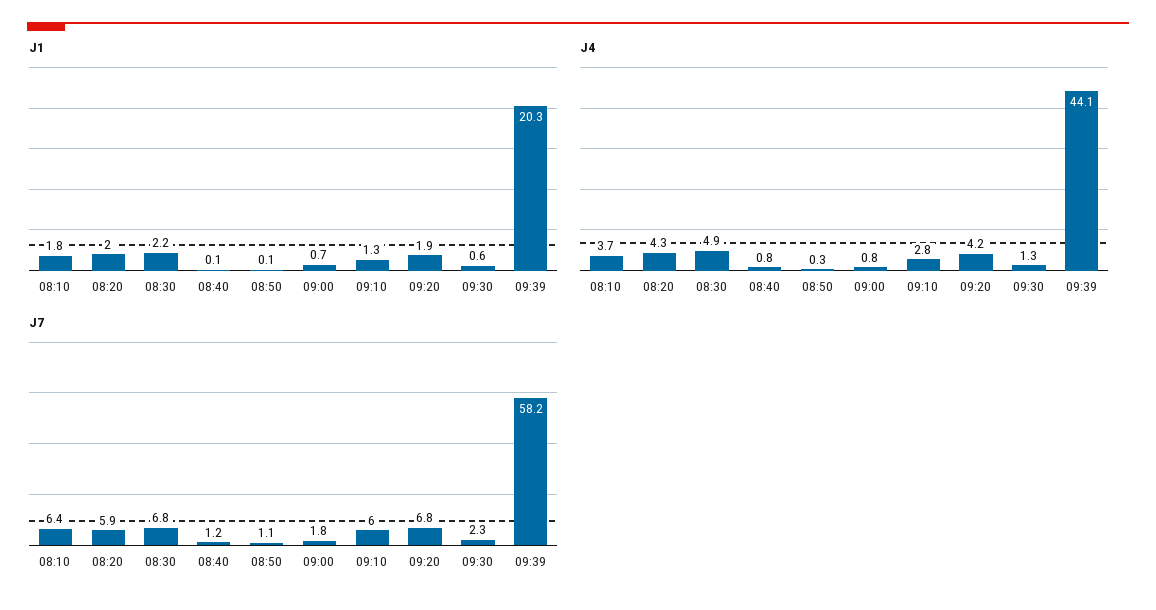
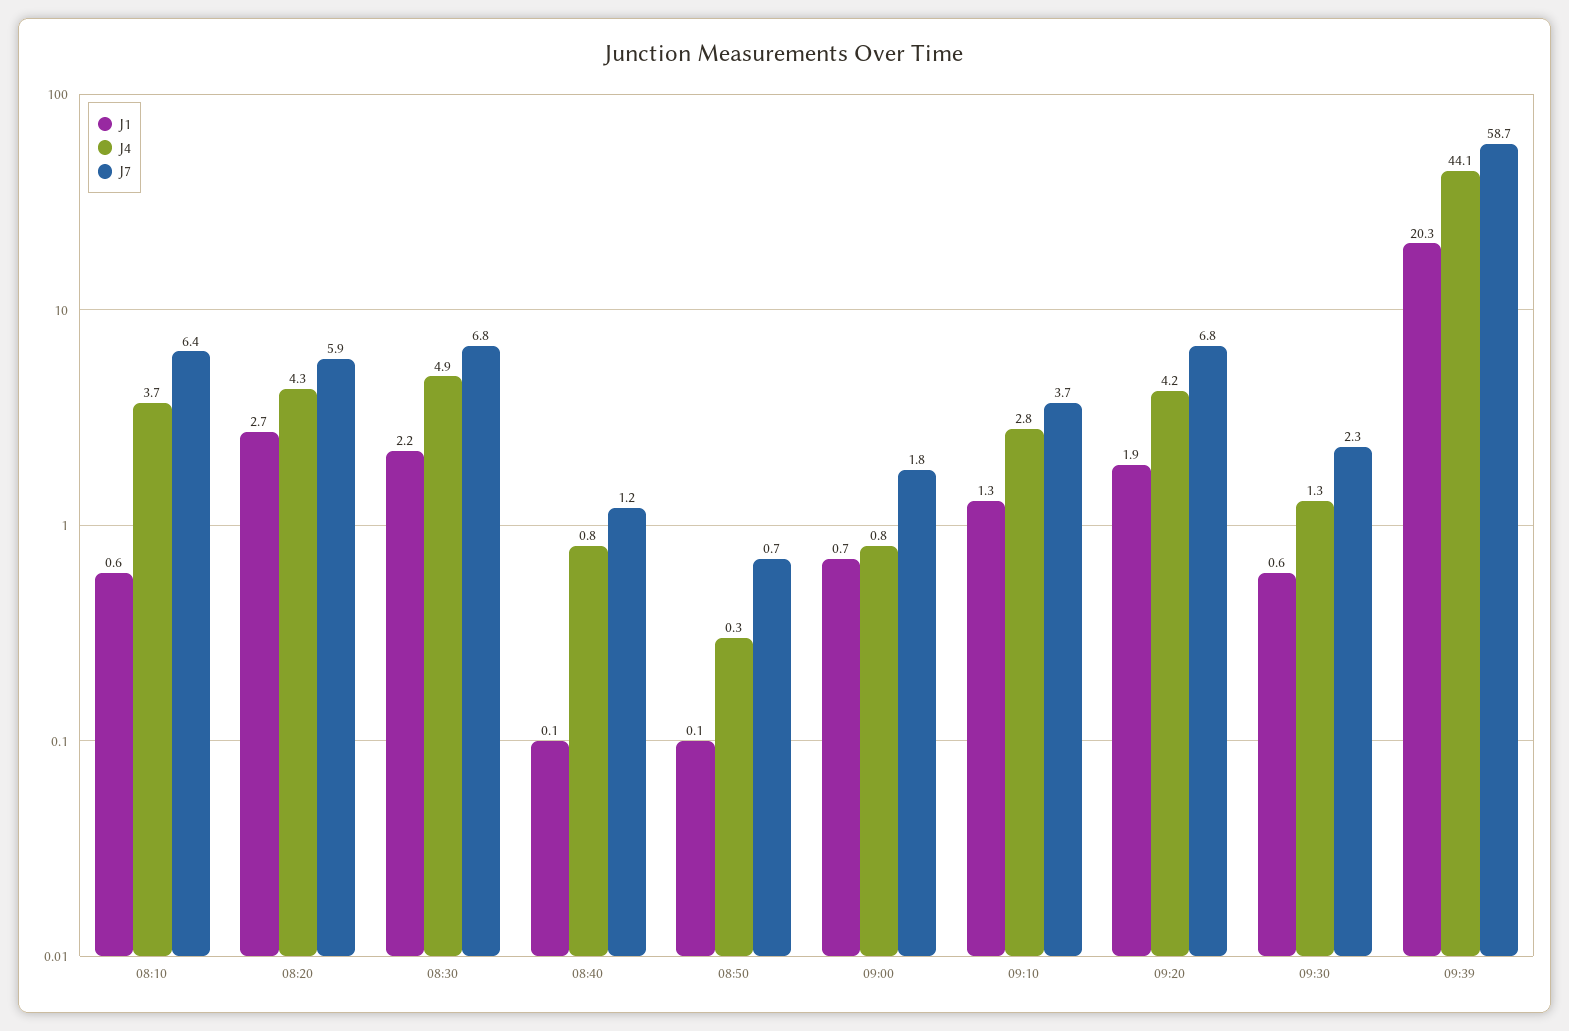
  {
    "J1": {
-     "08:10": 1.8,
+     "08:10": 0.6,
-     "08:20": 2,
+     "08:20": 2.7,
      "08:30": 2.2,
      "08:40": 0.1,
      "08:50": 0.1,
      "09:00": 0.7,
      "09:10": 1.3,
      "09:20": 1.9,
      "09:30": 0.6,
      "09:39": 20.3
    },
    "J4": {
      "08:10": 3.7,
      "08:20": 4.3,
      "08:30": 4.9,
      "08:40": 0.8,
      "08:50": 0.3,
      "09:00": 0.8,
      "09:10": 2.8,
      "09:20": 4.2,
      "09:30": 1.3,
      "09:39": 44.1
    },
    "J7": {
      "08:10": 6.4,
      "08:20": 5.9,
      "08:30": 6.8,
      "08:40": 1.2,
-     "08:50": 1.1,
+     "08:50": 0.7,
      "09:00": 1.8,
-     "09:10": 6,
+     "09:10": 3.7,
      "09:20": 6.8,
      "09:30": 2.3,
-     "09:39": 58.2
+     "09:39": 58.7
    }
  }

